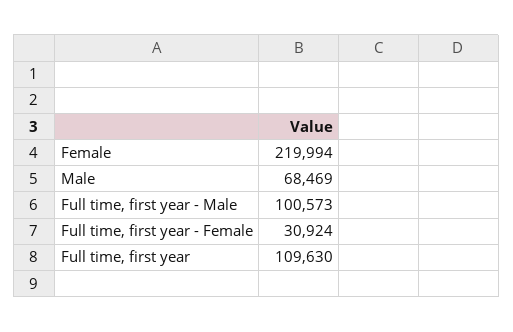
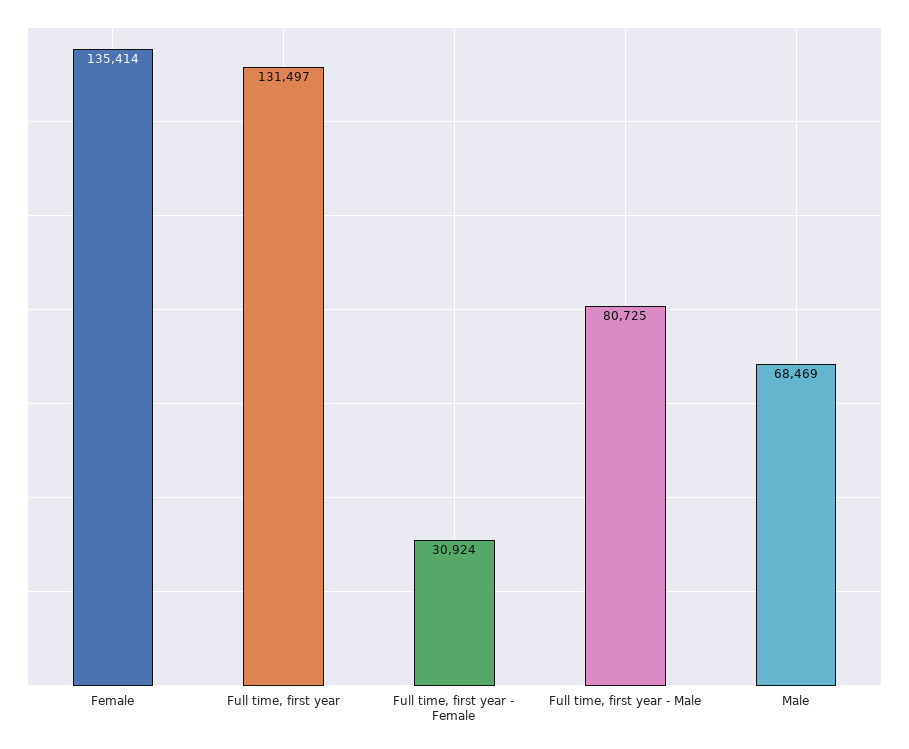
  {
-   "Female": 219994,
+   "Female": 135414,
    "Male": 68469,
-   "Full time, first year - Male": 100573,
+   "Full time, first year - Male": 80725,
    "Full time, first year - Female": 30924,
-   "Full time, first year": 109630
+   "Full time, first year": 131497
  }

